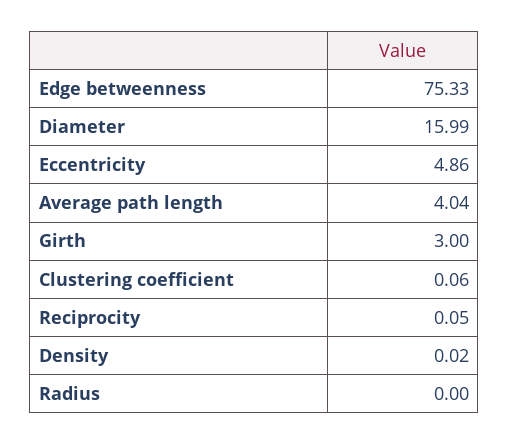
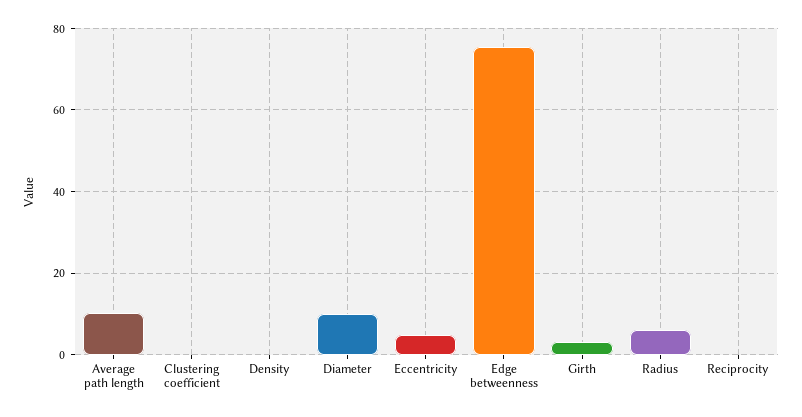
  {
    "Edge betweenness": 75.33,
-   "Diameter": 15.99,
+   "Diameter": 10,
    "Eccentricity": 4.86,
-   "Average path length": 4.04,
+   "Average path length": 10,
    "Girth": 3,
    "Clustering coefficient": 0.06,
    "Reciprocity": 0.05,
    "Density": 0.02,
-   "Radius": 0
+   "Radius": 6
  }

